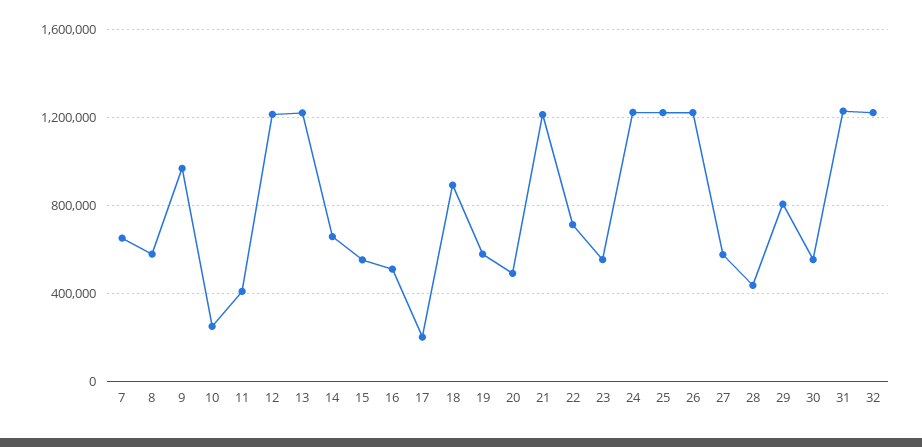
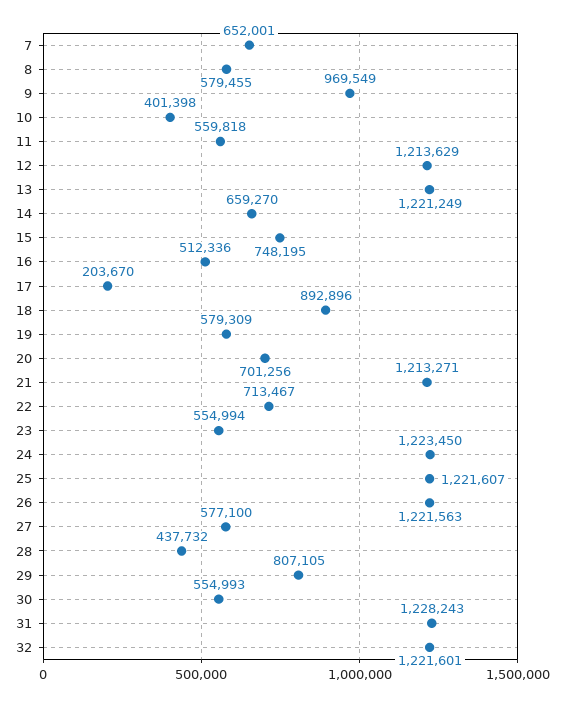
  {
    "7": 652001,
    "8": 579455,
    "9": 969549,
-   "10": 250000,
+   "10": 401398,
-   "11": 400000,
+   "11": 559818,
    "12": 1213629,
    "13": 1221249,
    "14": 659270,
-   "15": 550000,
+   "15": 748195,
    "16": 512336,
    "17": 203670,
    "18": 892896,
    "19": 579309,
-   "20": 500000,
+   "20": 701256,
    "21": 1213271,
    "22": 713467,
    "23": 554994,
    "24": 1223450,
    "25": 1221607,
    "26": 1221563,
    "27": 577100,
    "28": 437732,
    "29": 807105,
    "30": 554993,
    "31": 1228243,
    "32": 1221601
  }

